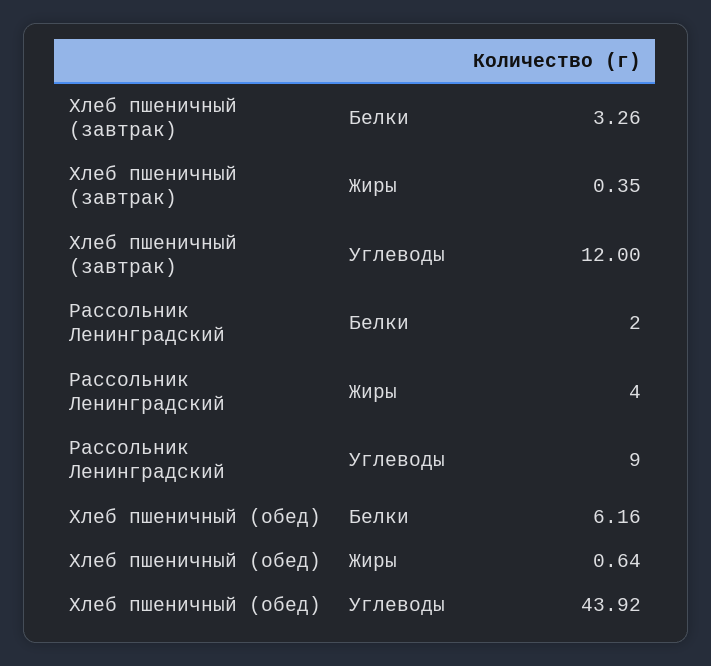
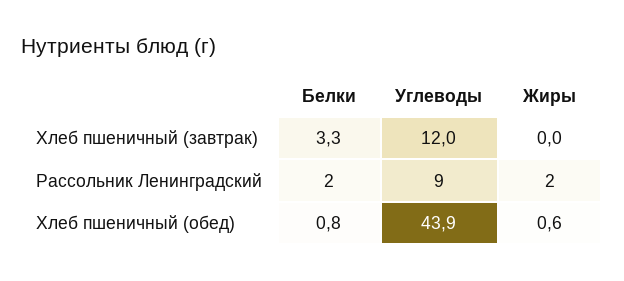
  {
    "Хлеб пшеничный (завтрак)": {
      "Белки": 3.26,
-     "Жиры": 0.35,
+     "Жиры": 0,
      "Углеводы": 12
    },
    "Рассольник Ленинградский": {
      "Белки": 2,
-     "Жиры": 4,
+     "Жиры": 2,
      "Углеводы": 9
    },
    "Хлеб пшеничный (обед)": {
-     "Белки": 6.16,
+     "Белки": 0.8,
      "Жиры": 0.64,
      "Углеводы": 43.92
    }
  }

